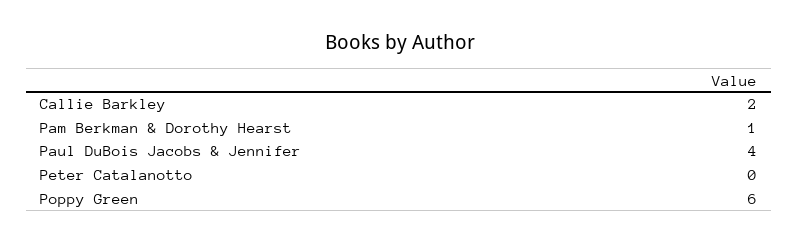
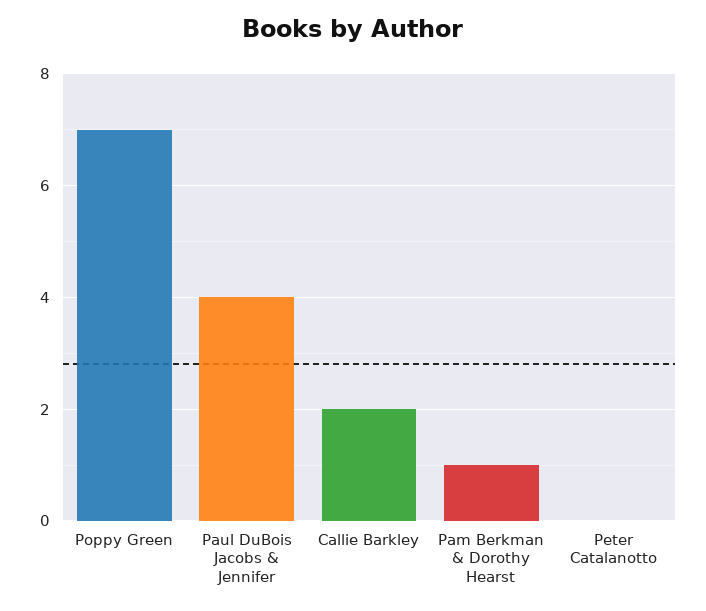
  {
    "Callie Barkley": 2,
    "Pam Berkman & Dorothy Hearst": 1,
    "Paul DuBois Jacobs & Jennifer": 4,
    "Peter Catalanotto": 0,
-   "Poppy Green": 6
+   "Poppy Green": 7
  }

